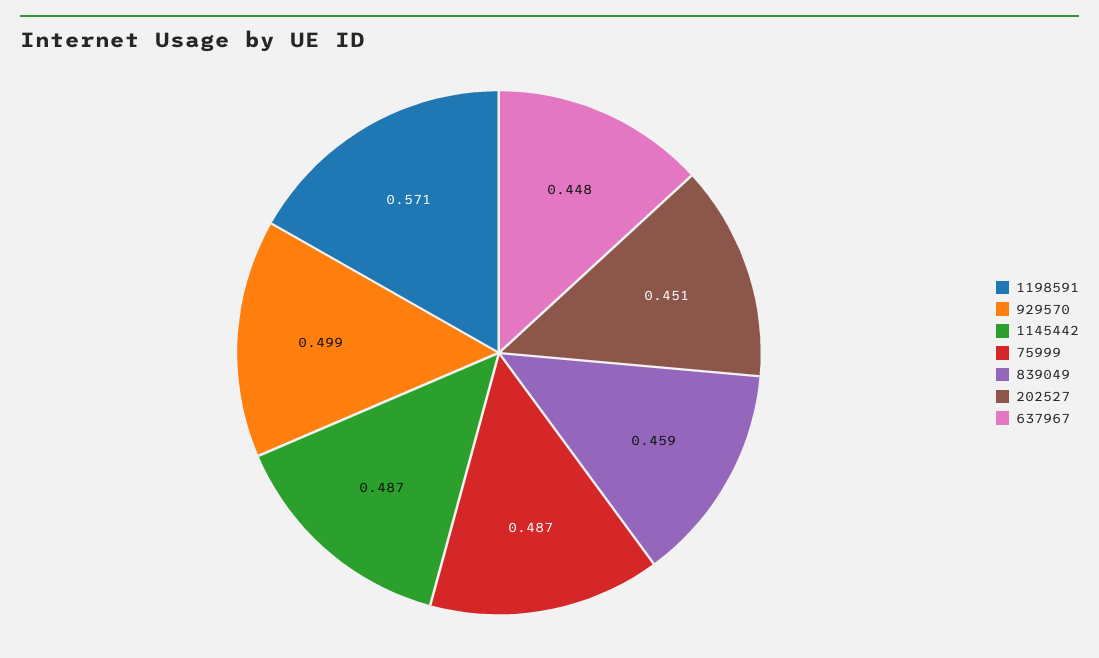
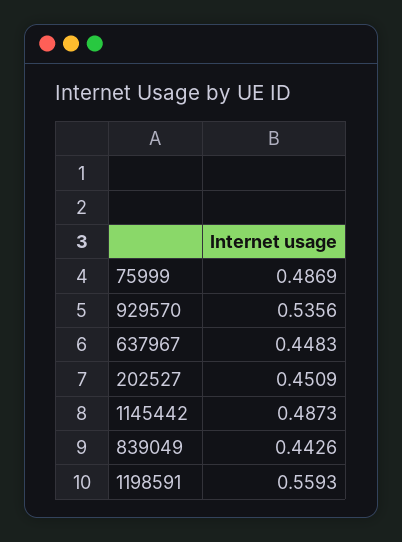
  {
-   "1198591": 0.571,
+   "1198591": 0.5593,
-   "929570": 0.499,
+   "929570": 0.5356,
    "1145442": 0.4873,
    "75999": 0.4869,
-   "839049": 0.459,
+   "839049": 0.4426,
    "202527": 0.4509,
    "637967": 0.4483
  }

